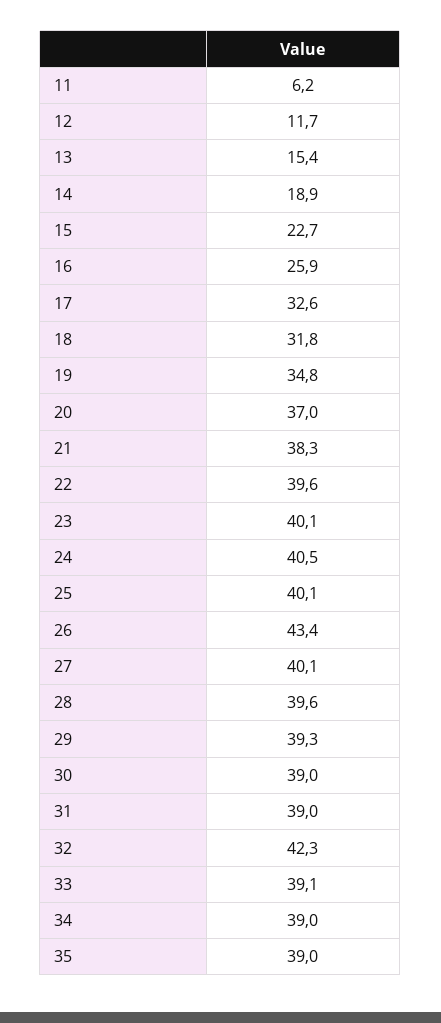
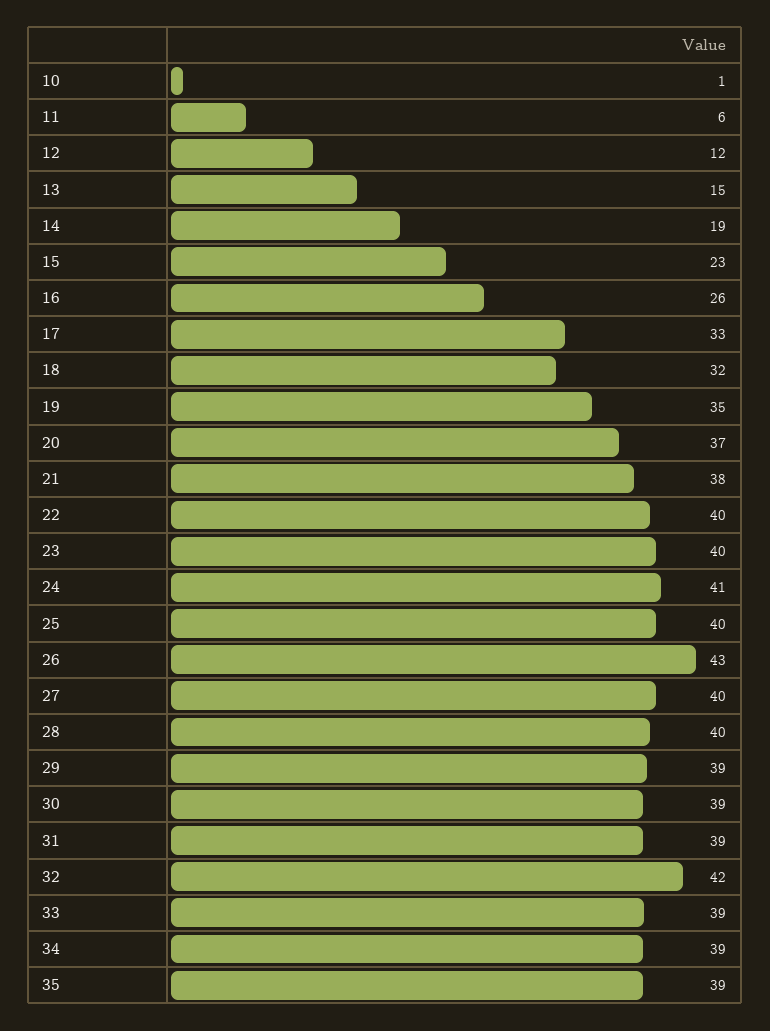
  {
    "11": 6.2,
    "12": 11.7,
    "13": 15.4,
    "14": 18.9,
    "15": 22.7,
    "16": 25.9,
    "17": 32.6,
    "18": 31.8,
    "19": 34.8,
    "20": 37,
    "21": 38.3,
    "22": 39.6,
    "23": 40.1,
    "24": 40.5,
    "25": 40.1,
    "26": 43.4,
    "27": 40.1,
    "28": 39.6,
    "29": 39.3,
    "30": 39,
    "31": 39,
    "32": 42.3,
    "33": 39.1,
    "34": 39,
-   "35": 39
+   "35": 39,
+   "10": 1
  }

